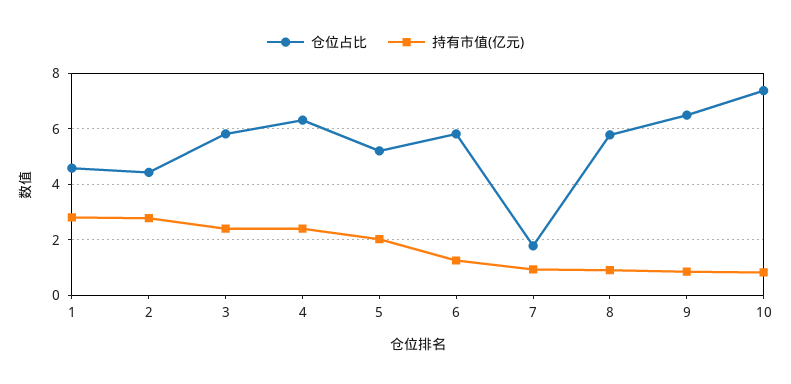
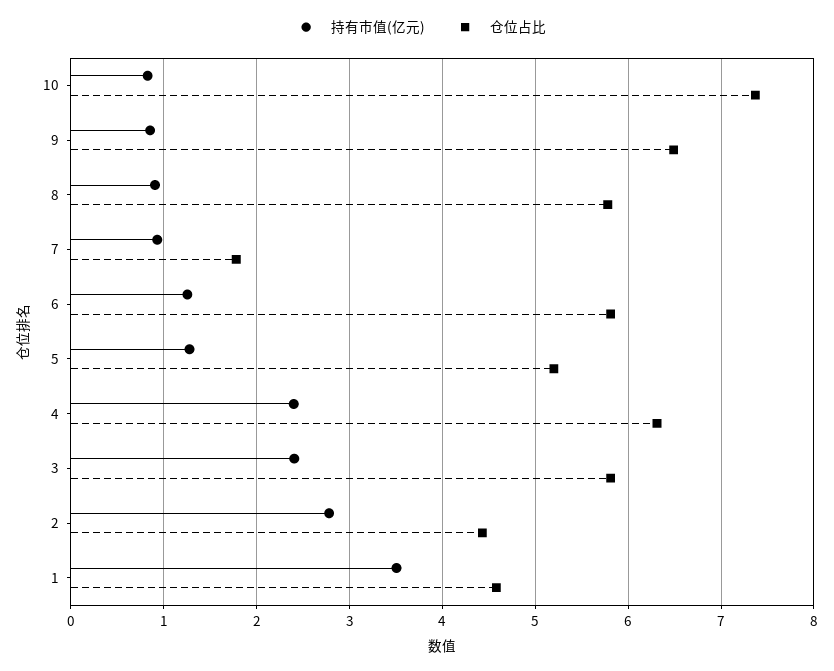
  {
    "仓位占比": {
      "1": 4.6,
      "2": 4.4,
      "3": 5.8,
      "4": 6.3,
      "5": 5.2,
      "6": 5.8,
      "7": 1.8,
      "8": 5.8,
      "9": 6.5,
      "10": 7.4
    },
    "持有市值(亿元)": {
-     "1": 2.75,
+     "1": 3.5,
      "2": 2.8,
      "3": 2.4,
      "4": 2.4,
-     "5": 2,
+     "5": 1.3,
      "6": 1.3,
      "7": 0.9,
      "8": 0.9,
      "9": 0.9,
      "10": 0.8
    }
  }

